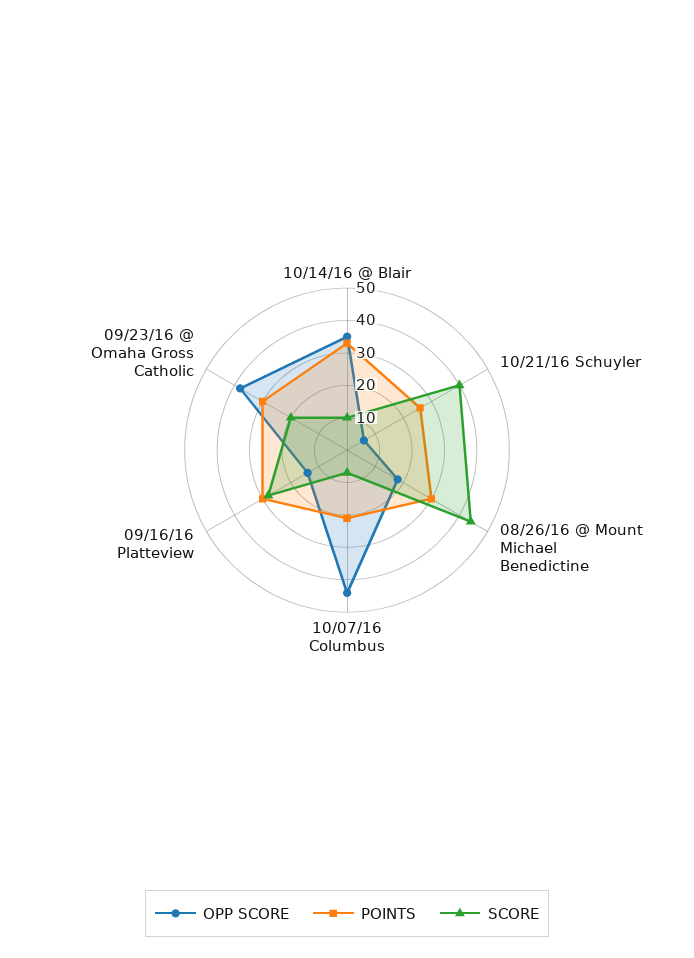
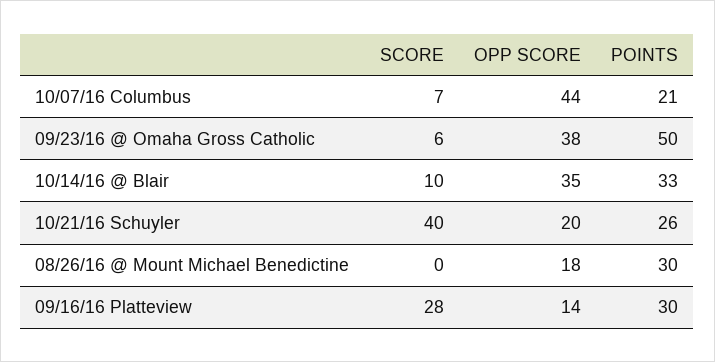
  {
    "OPP SCORE": {
      "10/14/16 @ Blair": 35,
-     "10/21/16 Schuyler": 5,
+     "10/21/16 Schuyler": 20,
      "08/26/16 @ Mount Michael Benedictine": 18,
      "10/07/16 Columbus": 44,
      "09/16/16 Platteview": 14,
      "09/23/16 @ Omaha Gross Catholic": 38
    },
    "POINTS": {
      "10/14/16 @ Blair": 33,
      "10/21/16 Schuyler": 26,
      "08/26/16 @ Mount Michael Benedictine": 30,
      "10/07/16 Columbus": 21,
      "09/16/16 Platteview": 30,
-     "09/23/16 @ Omaha Gross Catholic": 30
+     "09/23/16 @ Omaha Gross Catholic": 50
    },
    "SCORE": {
      "10/14/16 @ Blair": 10,
      "10/21/16 Schuyler": 40,
-     "08/26/16 @ Mount Michael Benedictine": 45,
+     "08/26/16 @ Mount Michael Benedictine": 0,
      "10/07/16 Columbus": 7,
      "09/16/16 Platteview": 28,
-     "09/23/16 @ Omaha Gross Catholic": 20
+     "09/23/16 @ Omaha Gross Catholic": 6
    }
  }

